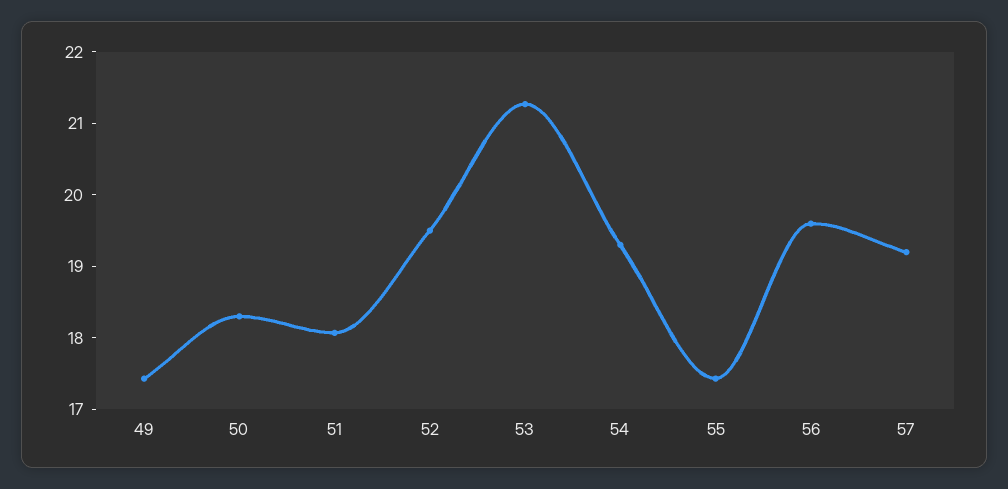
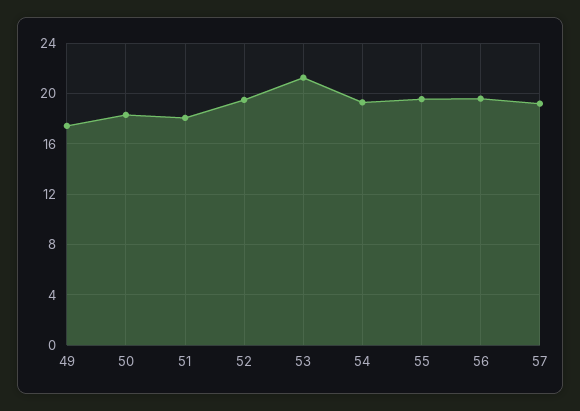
  {
    "49": 17.4,
    "50": 18.4,
    "51": 18,
    "52": 19.6,
    "53": 21.2,
    "54": 19.4,
-   "55": 17.4,
+   "55": 19.5,
    "56": 19.6,
    "57": 19.2
  }

